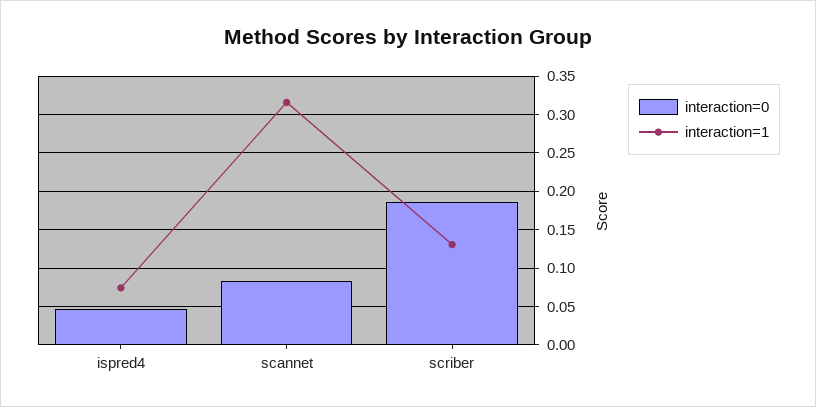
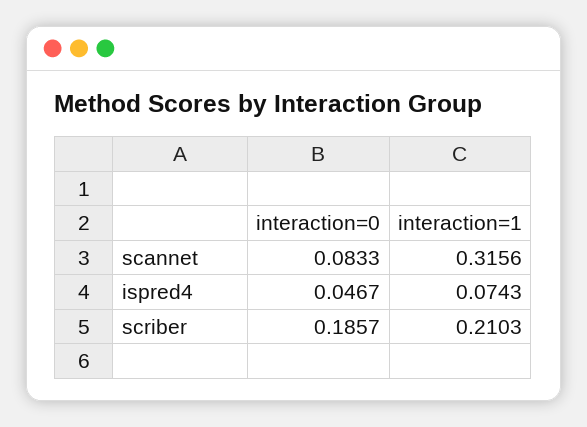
  {
    "interaction=0": {
      "ispred4": 0.0467,
      "scannet": 0.0833,
      "scriber": 0.1857
    },
    "interaction=1": {
      "ispred4": 0.0743,
      "scannet": 0.3156,
-     "scriber": 0.13
+     "scriber": 0.2103
    }
  }

